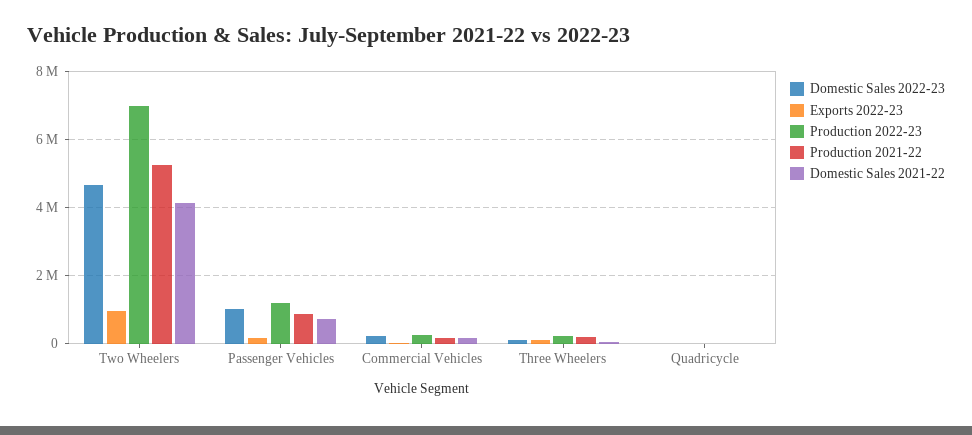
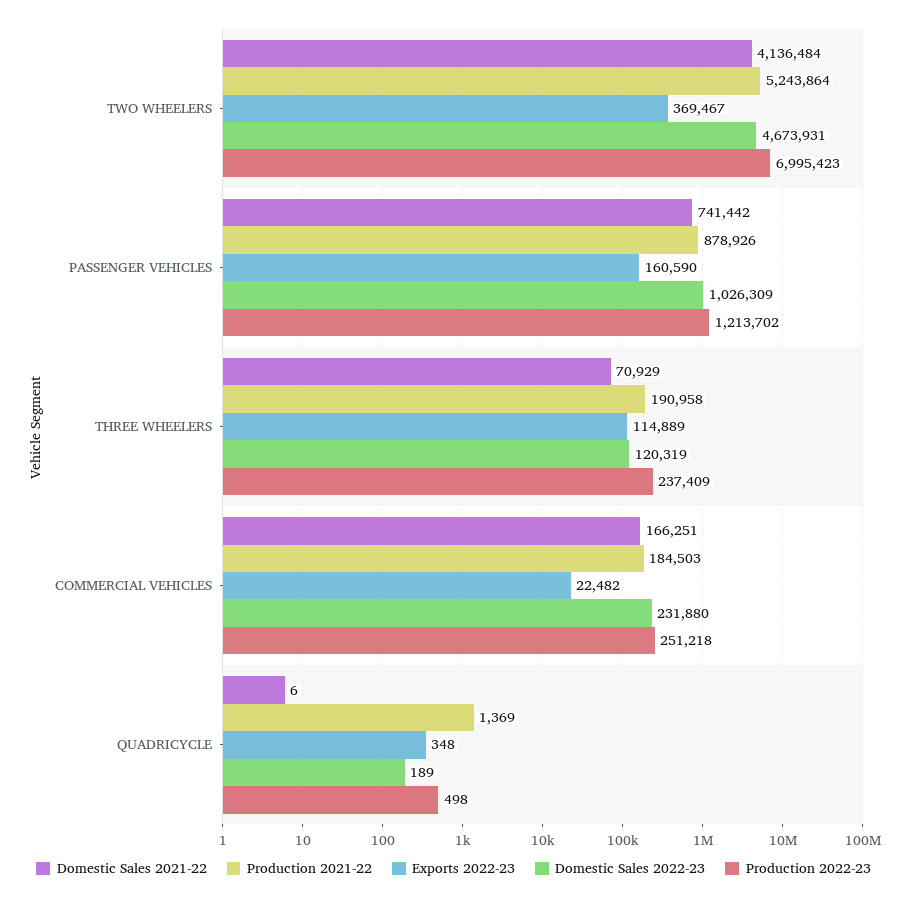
  {
    "Domestic Sales 2022-23": {
      "Two Wheelers": 4673931,
      "Passenger Vehicles": 1026309,
      "Commercial Vehicles": 231880,
      "Three Wheelers": 120319,
      "Quadricycle": 189
    },
    "Exports 2022-23": {
-     "Two Wheelers": 1000000,
+     "Two Wheelers": 369467,
      "Passenger Vehicles": 160590,
      "Commercial Vehicles": 22482,
      "Three Wheelers": 114889,
      "Quadricycle": 348
    },
    "Production 2022-23": {
      "Two Wheelers": 6995423,
      "Passenger Vehicles": 1213702,
      "Commercial Vehicles": 251218,
      "Three Wheelers": 237409,
      "Quadricycle": 498
    },
    "Production 2021-22": {
      "Two Wheelers": 5243864,
      "Passenger Vehicles": 878926,
      "Commercial Vehicles": 184503,
      "Three Wheelers": 190958,
      "Quadricycle": 1369
    },
    "Domestic Sales 2021-22": {
      "Two Wheelers": 4136484,
      "Passenger Vehicles": 741442,
      "Commercial Vehicles": 166251,
      "Three Wheelers": 70929,
      "Quadricycle": 6
    }
  }

